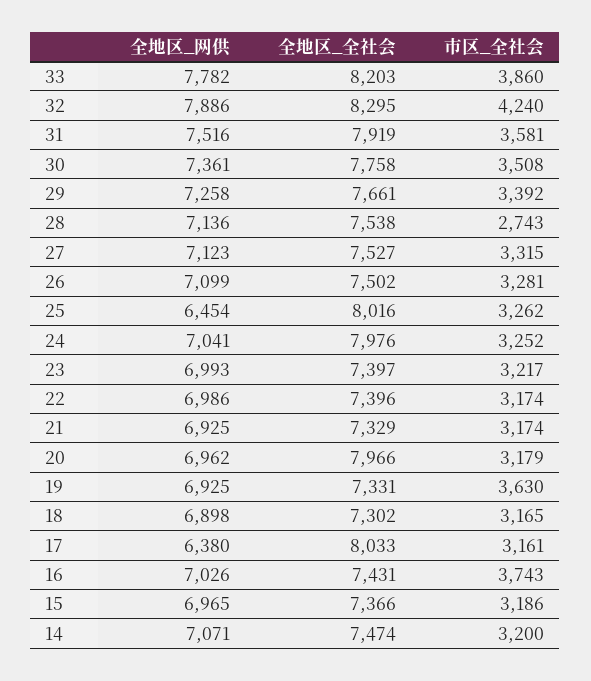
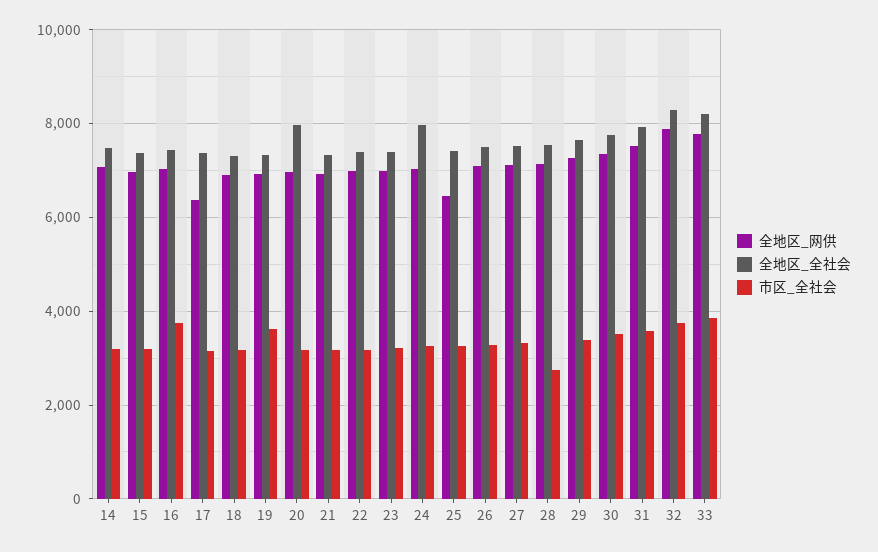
  {
    "全地区_网供": {
      "33": 7782,
      "32": 7886,
      "31": 7516,
      "30": 7361,
      "29": 7258,
      "28": 7136,
      "27": 7123,
      "26": 7099,
      "25": 6454,
      "24": 7041,
      "23": 6993,
      "22": 6986,
      "21": 6925,
      "20": 6962,
      "19": 6925,
      "18": 6898,
      "17": 6380,
      "16": 7026,
      "15": 6965,
      "14": 7071
    },
    "全地区_全社会": {
      "33": 8203,
      "32": 8295,
      "31": 7919,
      "30": 7758,
      "29": 7661,
      "28": 7538,
      "27": 7527,
      "26": 7502,
-     "25": 8016,
+     "25": 7400,
      "24": 7976,
      "23": 7397,
      "22": 7396,
      "21": 7329,
      "20": 7966,
      "19": 7331,
      "18": 7302,
-     "17": 8033,
+     "17": 7400,
      "16": 7431,
      "15": 7366,
      "14": 7474
    },
    "市区_全社会": {
      "33": 3860,
-     "32": 4240,
+     "32": 3800,
      "31": 3581,
      "30": 3508,
      "29": 3392,
      "28": 2743,
      "27": 3315,
      "26": 3281,
      "25": 3262,
      "24": 3252,
      "23": 3217,
      "22": 3174,
      "21": 3174,
      "20": 3179,
      "19": 3630,
      "18": 3165,
      "17": 3161,
      "16": 3743,
      "15": 3186,
      "14": 3200
    }
  }

